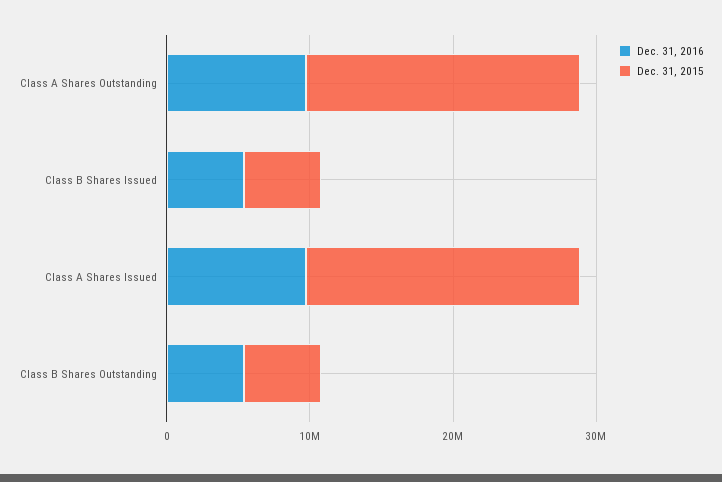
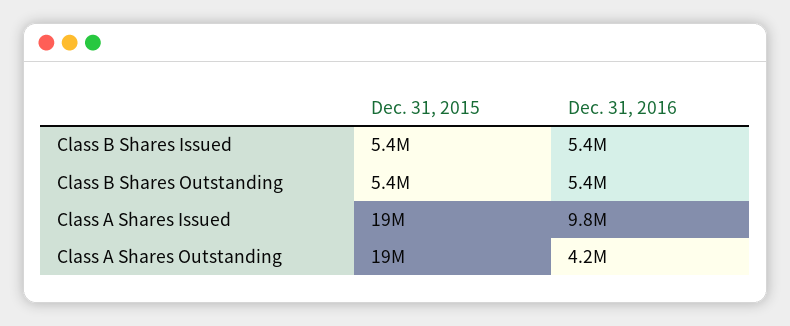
  {
    "Dec. 31, 2016": {
-     "Class A Shares Outstanding": 10000000,
+     "Class A Shares Outstanding": 4200000,
      "Class B Shares Issued": 5400000,
      "Class A Shares Issued": 9800000,
      "Class B Shares Outstanding": 5400000
    },
    "Dec. 31, 2015": {
      "Class A Shares Outstanding": 19000000,
      "Class B Shares Issued": 5400000,
      "Class A Shares Issued": 19000000,
      "Class B Shares Outstanding": 5400000
    }
  }

